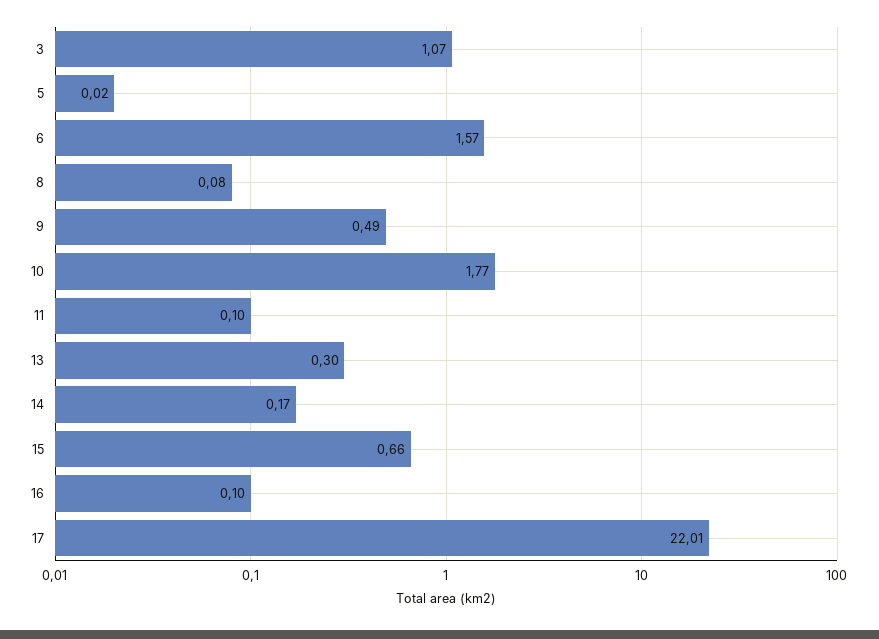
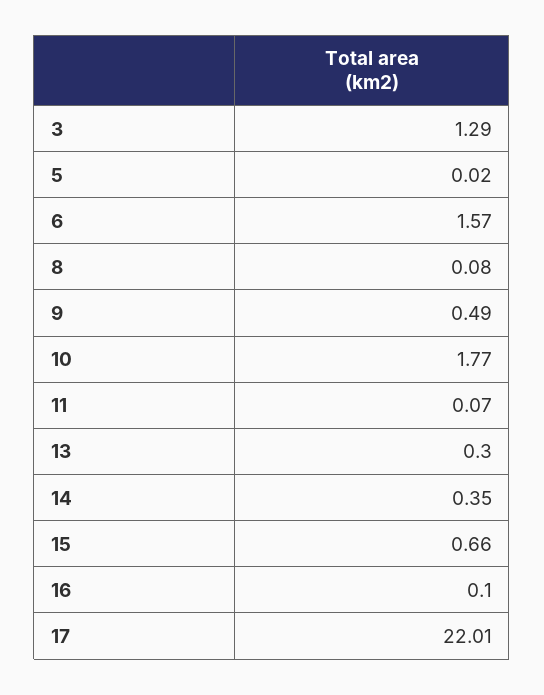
  {
-   "3": 1.07,
+   "3": 1.29,
    "5": 0.02,
    "6": 1.57,
    "8": 0.08,
    "9": 0.49,
    "10": 1.77,
-   "11": 0.1,
+   "11": 0.07,
    "13": 0.3,
-   "14": 0.17,
+   "14": 0.35,
    "15": 0.66,
    "16": 0.1,
    "17": 22.01
  }

